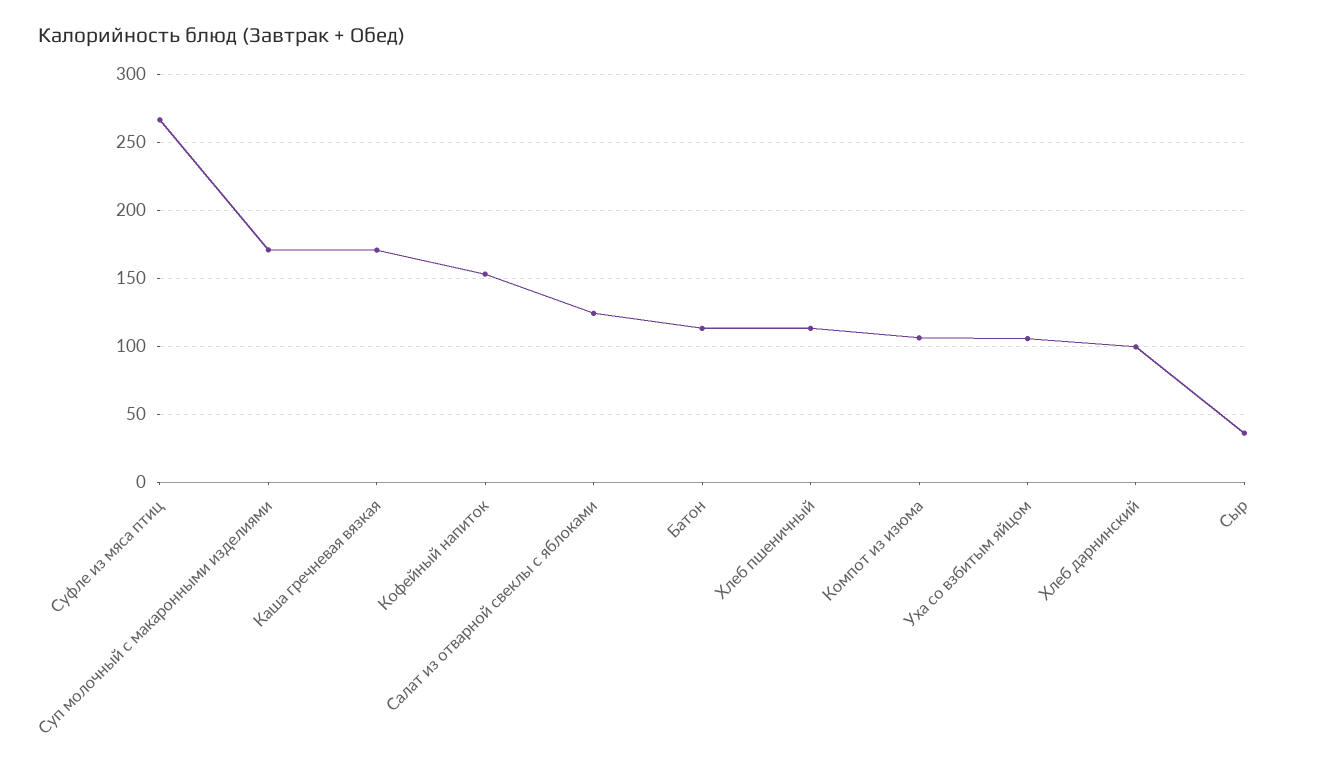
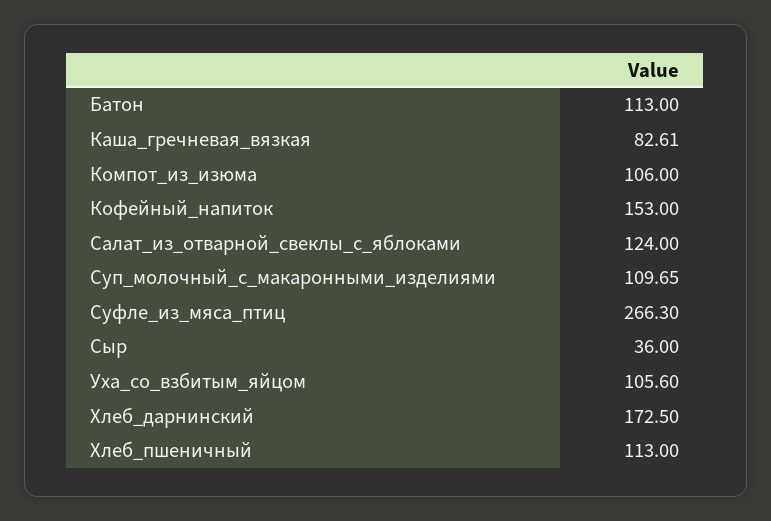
  {
    "Суфле из мяса птиц": 266.3,
-   "Суп молочный с макаронными изделиями": 170,
+   "Суп молочный с макаронными изделиями": 109.65,
-   "Каша гречневая вязкая": 170,
+   "Каша гречневая вязкая": 82.61,
    "Кофейный напиток": 153,
    "Салат из отварной свеклы с яблоками": 124,
    "Батон": 113,
    "Хлеб пшеничный": 113,
    "Компот из изюма": 106,
    "Уха со взбитым яйцом": 105.6,
-   "Хлеб дарнинский": 100,
+   "Хлеб дарнинский": 172.5,
    "Сыр": 36
  }

